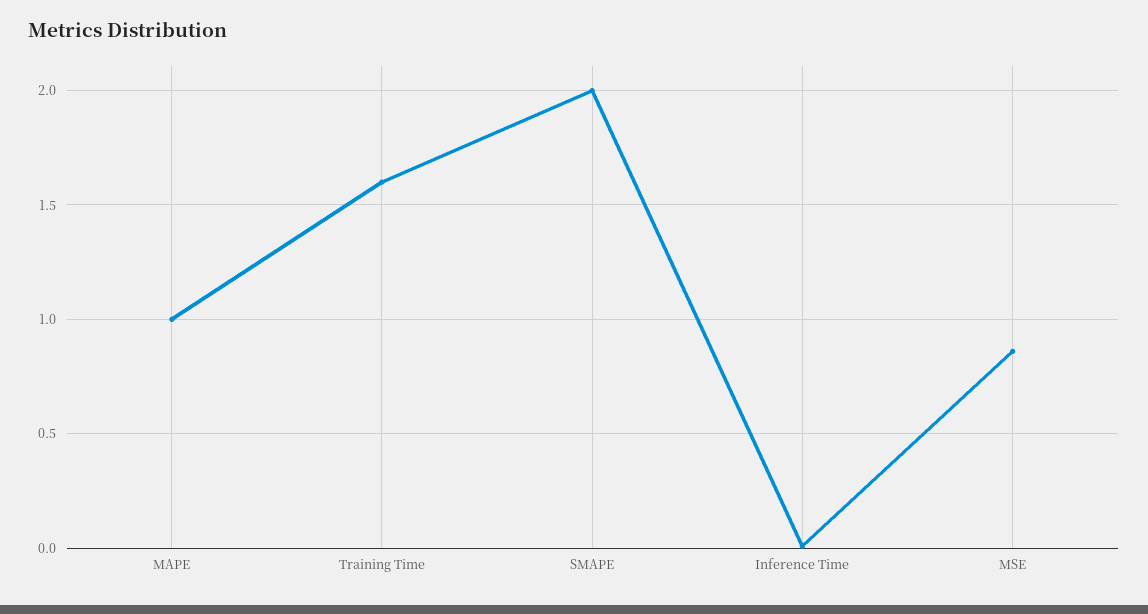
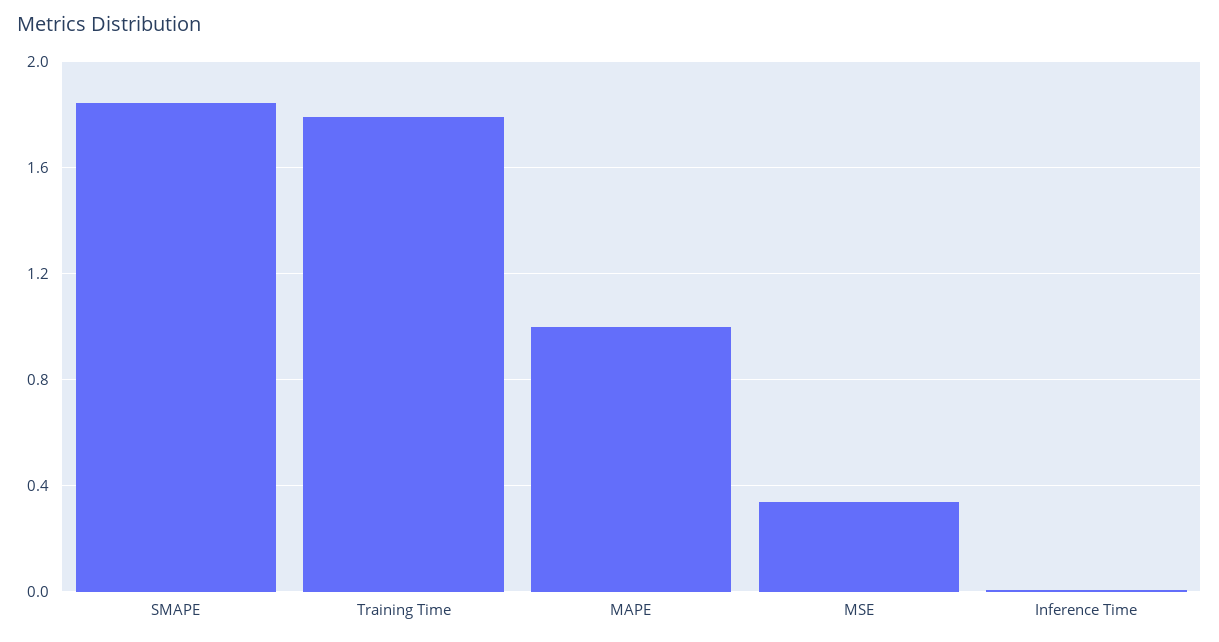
  {
    "MAPE": 1,
-   "Training Time": 1.6,
+   "Training Time": 1.8,
-   "SMAPE": 2,
+   "SMAPE": 1.85,
    "Inference Time": 0,
-   "MSE": 0.85
+   "MSE": 0.35
  }

